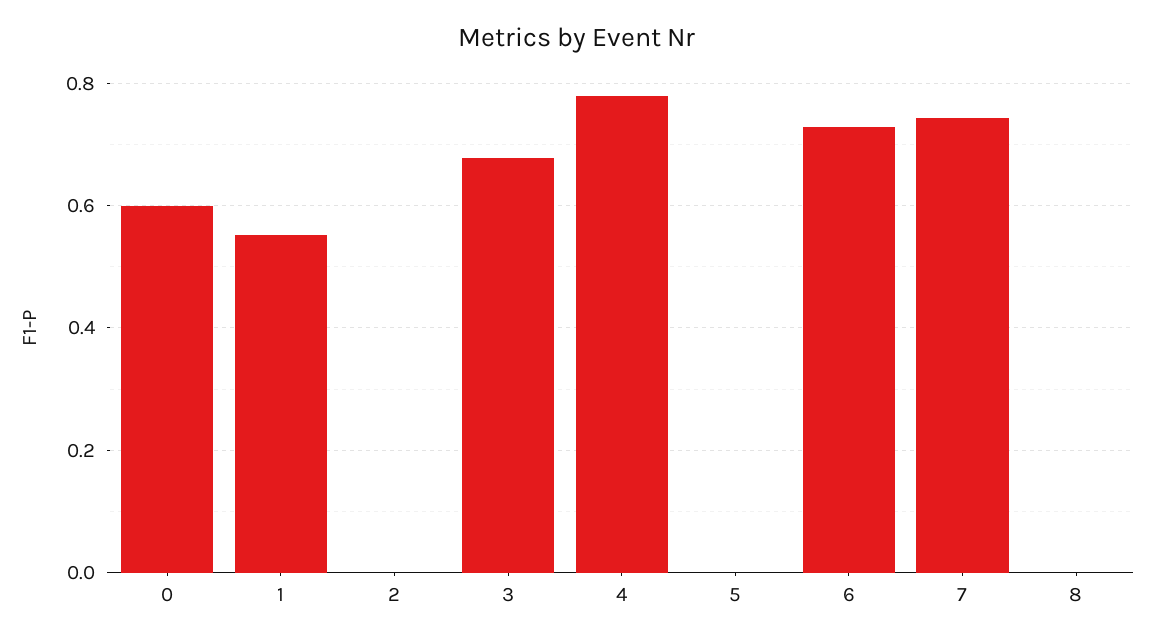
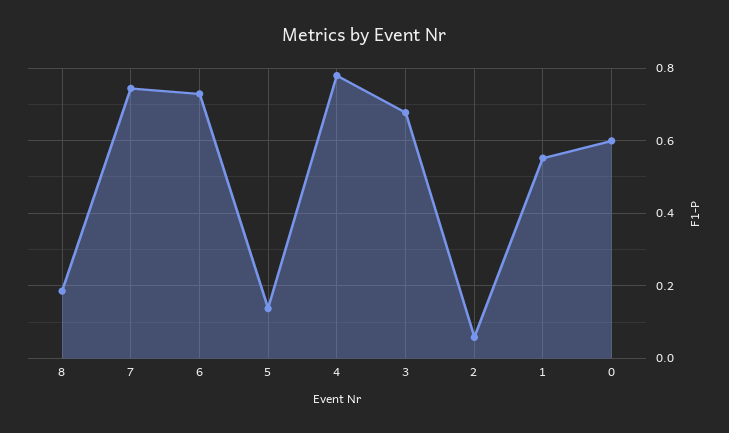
  {
    "0": 0.6,
    "1": 0.56,
-   "2": 0,
+   "2": 0.06,
    "3": 0.68,
    "4": 0.78,
-   "5": 0,
+   "5": 0.14,
    "6": 0.72,
    "7": 0.74,
-   "8": 0
+   "8": 0.18
  }

